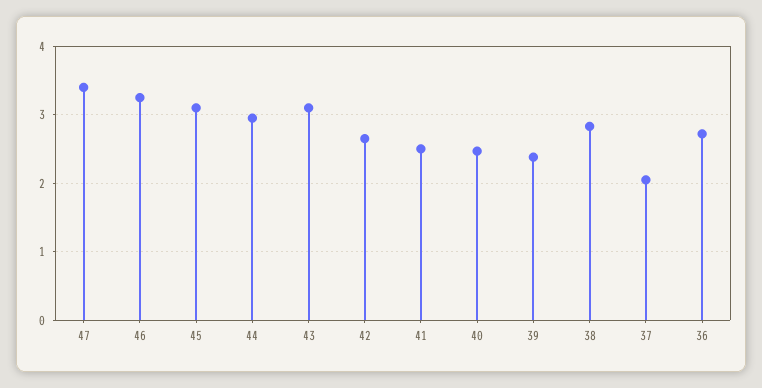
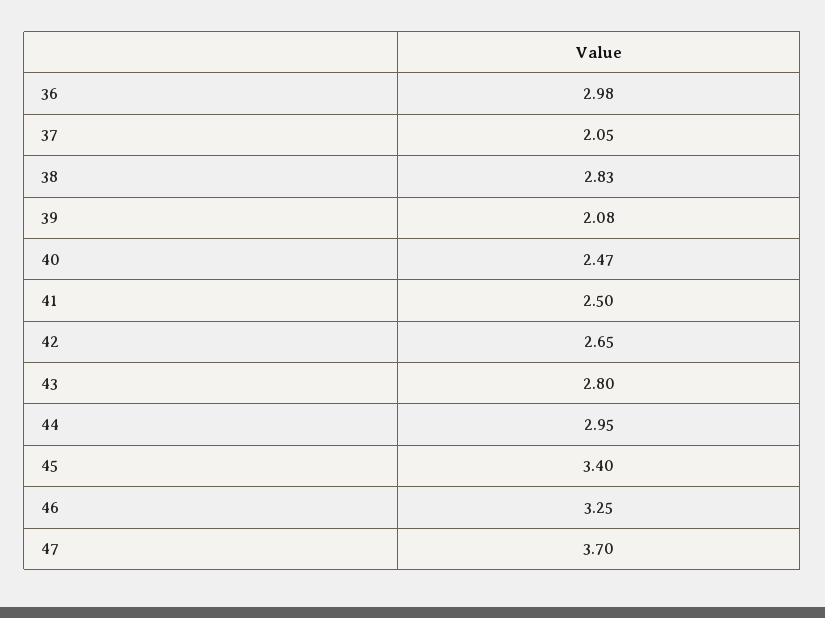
  {
-   "47": 3.4,
+   "47": 3.7,
    "46": 3.25,
-   "45": 3.1,
+   "45": 3.4,
    "44": 2.95,
-   "43": 3.1,
+   "43": 2.8,
    "42": 2.65,
    "41": 2.5,
    "40": 2.47,
-   "39": 2.4,
+   "39": 2.08,
    "38": 2.83,
    "37": 2.05,
-   "36": 2.7
+   "36": 2.98
  }

